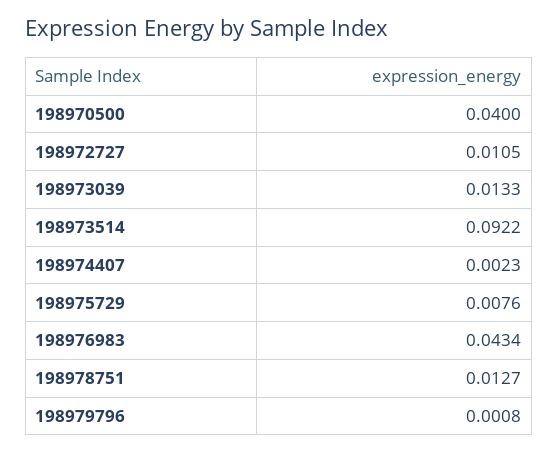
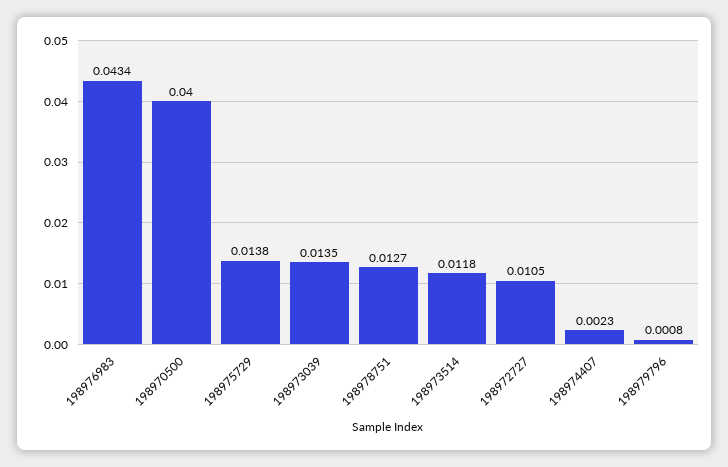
  {
    "198970500": 0.04,
    "198972727": 0.0105,
-   "198973039": 0.0133,
+   "198973039": 0.0135,
-   "198973514": 0.0922,
+   "198973514": 0.0118,
    "198974407": 0.0023,
-   "198975729": 0.0076,
+   "198975729": 0.0138,
    "198976983": 0.0434,
    "198978751": 0.0127,
    "198979796": 0.0008
  }

